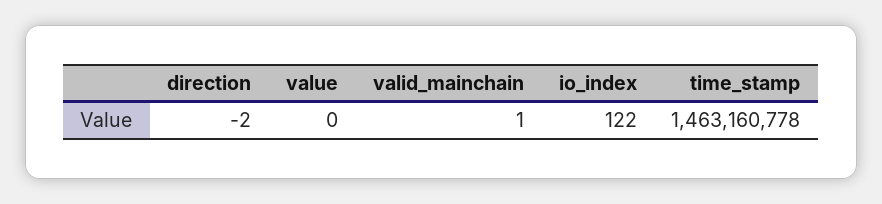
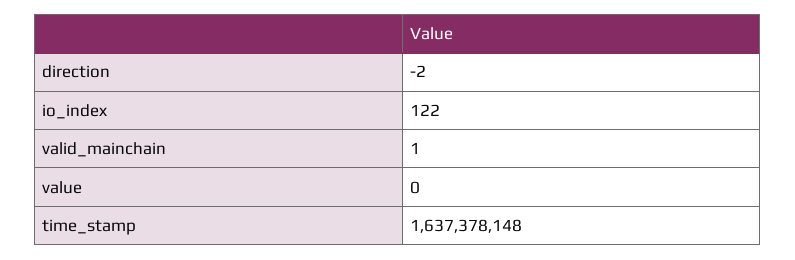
  {
    "direction": -2,
    "value": 0,
    "valid_mainchain": 1,
    "io_index": 122,
-   "time_stamp": 1463160778
+   "time_stamp": 1637378148
  }

